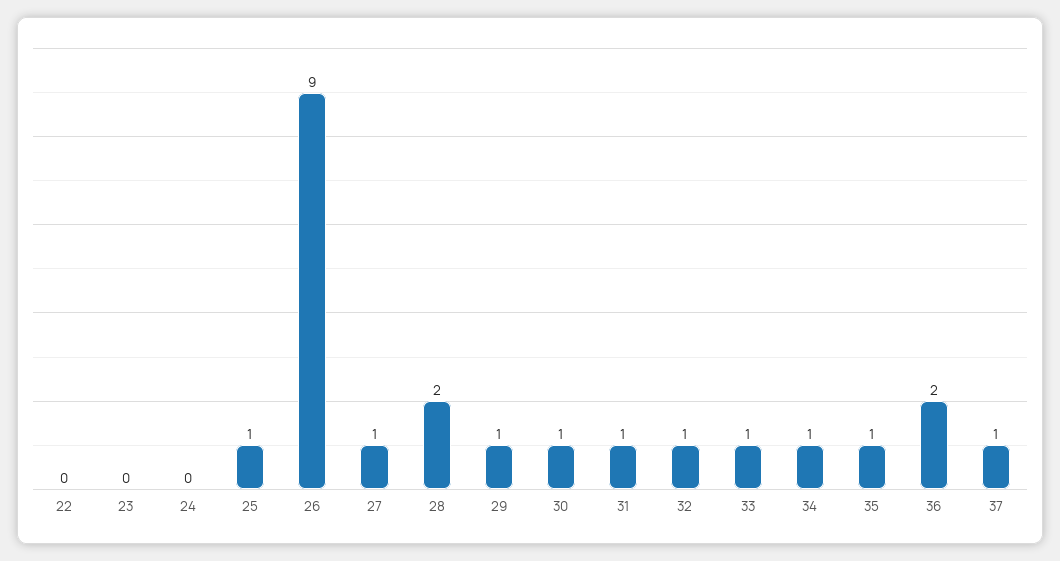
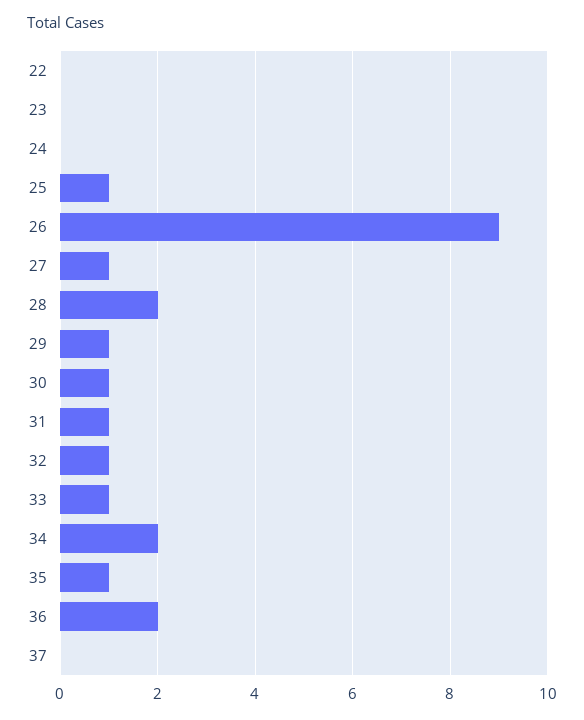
  {
    "22": 0,
    "23": 0,
    "24": 0,
    "25": 1,
    "26": 9,
    "27": 1,
    "28": 2,
    "29": 1,
    "30": 1,
    "31": 1,
    "32": 1,
    "33": 1,
-   "34": 1,
+   "34": 2,
    "35": 1,
    "36": 2,
-   "37": 1
+   "37": 0
  }

